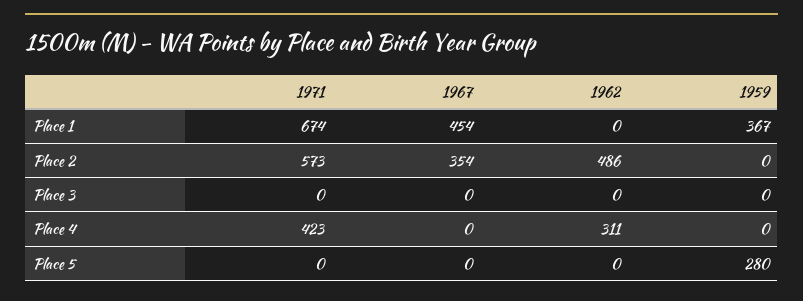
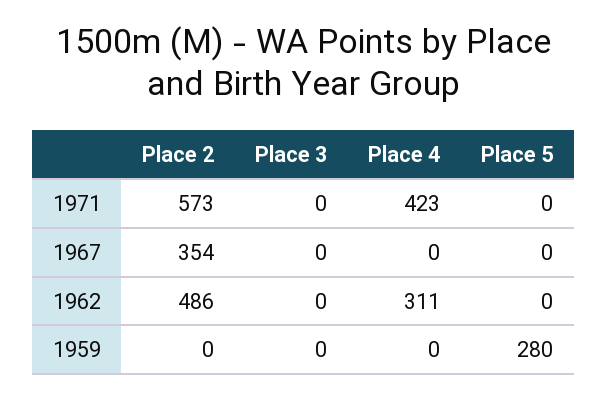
  {
    "1971": {
-     "Place 1": 674,
      "Place 2": 573,
      "Place 3": 0,
      "Place 4": 423,
      "Place 5": 0
    },
    "1967": {
-     "Place 1": 454,
      "Place 2": 354,
      "Place 3": 0,
      "Place 4": 0,
      "Place 5": 0
    },
    "1962": {
-     "Place 1": 0,
      "Place 2": 486,
      "Place 3": 0,
      "Place 4": 311,
      "Place 5": 0
    },
    "1959": {
-     "Place 1": 367,
      "Place 2": 0,
      "Place 3": 0,
      "Place 4": 0,
      "Place 5": 280
    }
  }

